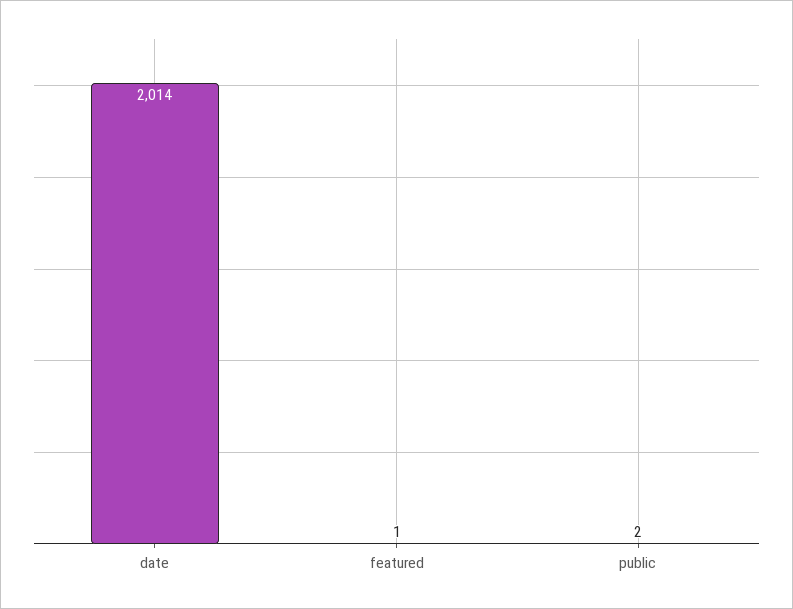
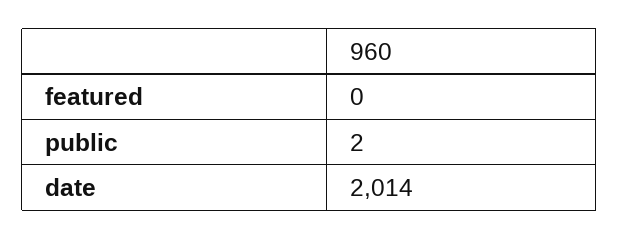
  {
    "date": 2014,
-   "featured": 1,
+   "featured": 0,
    "public": 2
  }

